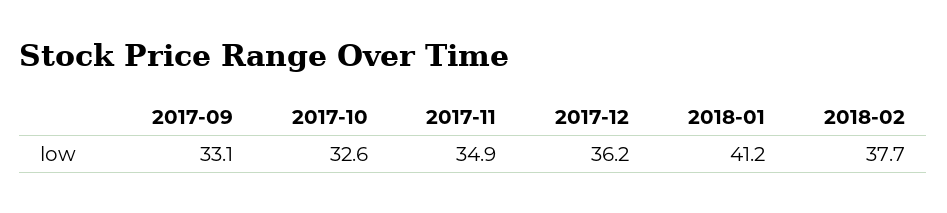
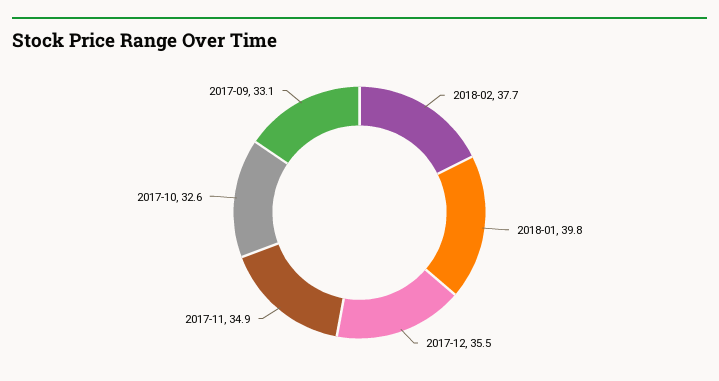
  {
    "2017-09": 33.1,
    "2017-10": 32.6,
    "2017-11": 34.9,
-   "2017-12": 36.2,
+   "2017-12": 35.5,
-   "2018-01": 41.2,
+   "2018-01": 39.8,
    "2018-02": 37.7
  }

